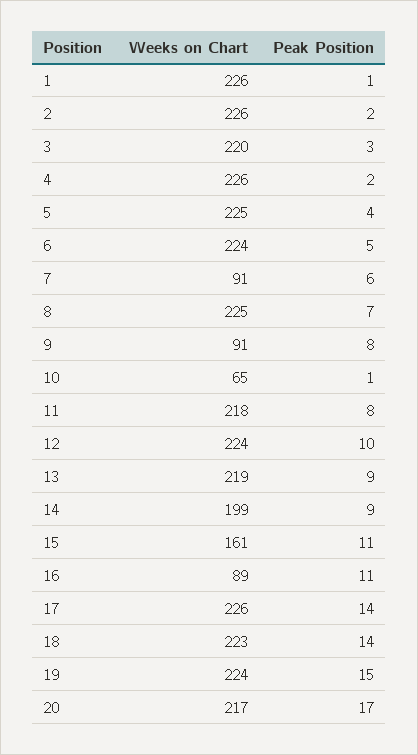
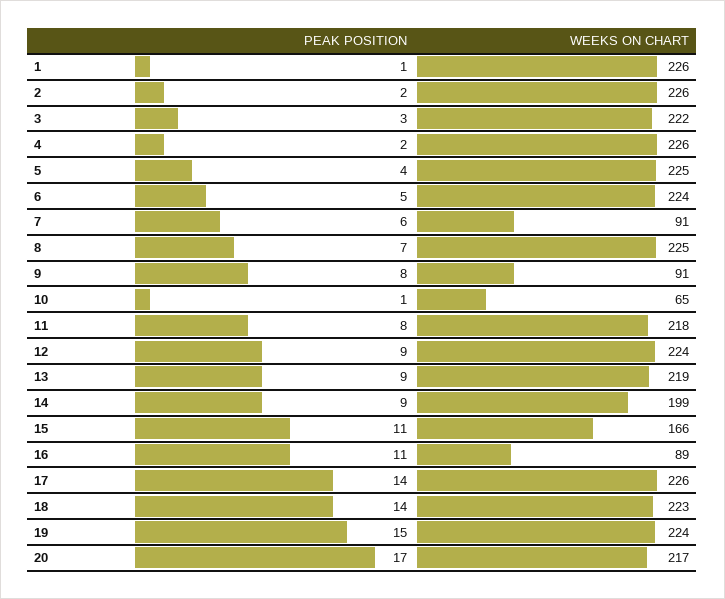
  {
    "Weeks on Chart": {
      "1": 226,
      "2": 226,
-     "3": 220,
+     "3": 222,
      "4": 226,
      "5": 225,
      "6": 224,
      "7": 91,
      "8": 225,
      "9": 91,
      "10": 65,
      "11": 218,
      "12": 224,
      "13": 219,
      "14": 199,
-     "15": 161,
+     "15": 166,
      "16": 89,
      "17": 226,
      "18": 223,
      "19": 224,
      "20": 217
    },
    "Peak Position": {
      "1": 1,
      "2": 2,
      "3": 3,
      "4": 2,
      "5": 4,
      "6": 5,
      "7": 6,
      "8": 7,
      "9": 8,
      "10": 1,
      "11": 8,
-     "12": 10,
+     "12": 9,
      "13": 9,
      "14": 9,
      "15": 11,
      "16": 11,
      "17": 14,
      "18": 14,
      "19": 15,
      "20": 17
    }
  }

